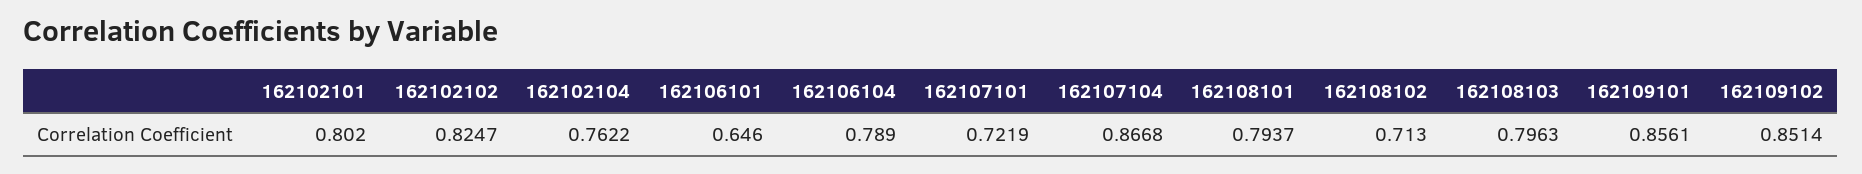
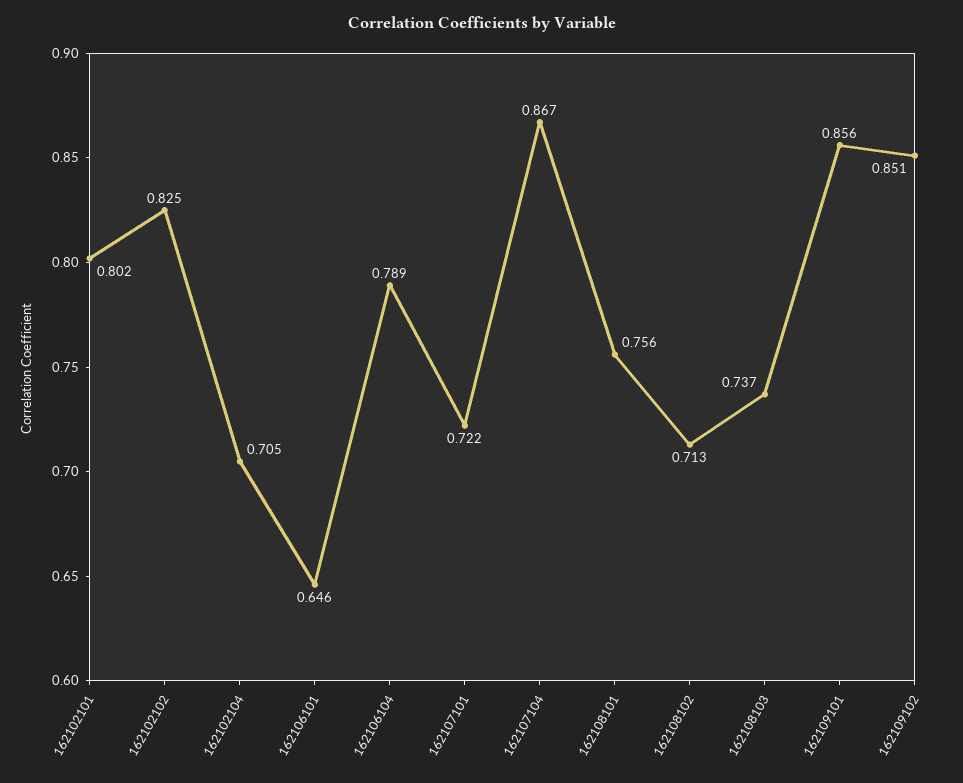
  {
    "162102101": 0.802,
    "162102102": 0.8247,
-   "162102104": 0.7622,
+   "162102104": 0.705,
    "162106101": 0.646,
    "162106104": 0.789,
    "162107101": 0.7219,
    "162107104": 0.8668,
-   "162108101": 0.7937,
+   "162108101": 0.756,
    "162108102": 0.713,
-   "162108103": 0.7963,
+   "162108103": 0.737,
    "162109101": 0.8561,
    "162109102": 0.8514
  }

